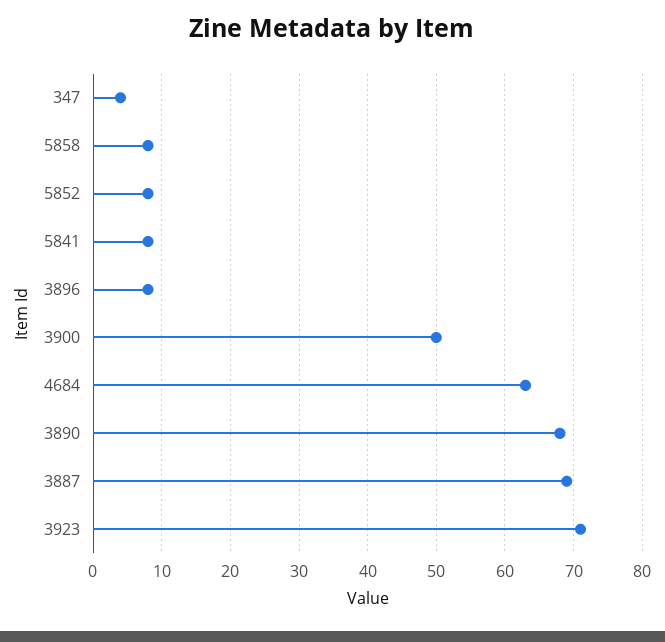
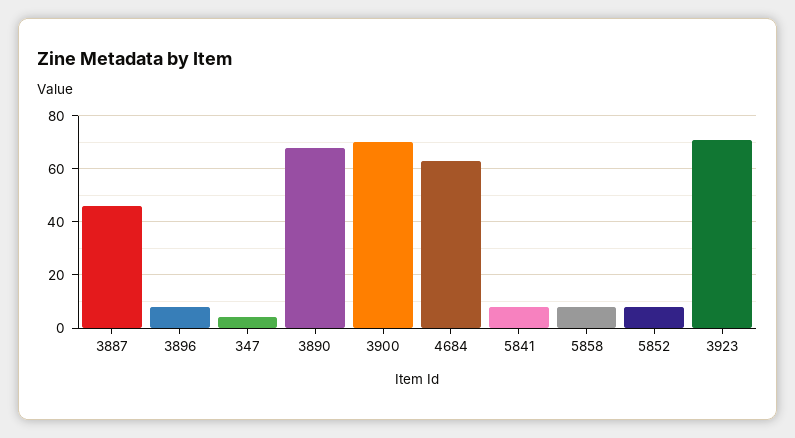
  {
    "347": 4,
    "5858": 8,
    "5852": 8,
    "5841": 8,
    "3896": 8,
-   "3900": 50,
+   "3900": 70,
    "4684": 63,
    "3890": 68,
-   "3887": 69,
+   "3887": 45,
    "3923": 71
  }

